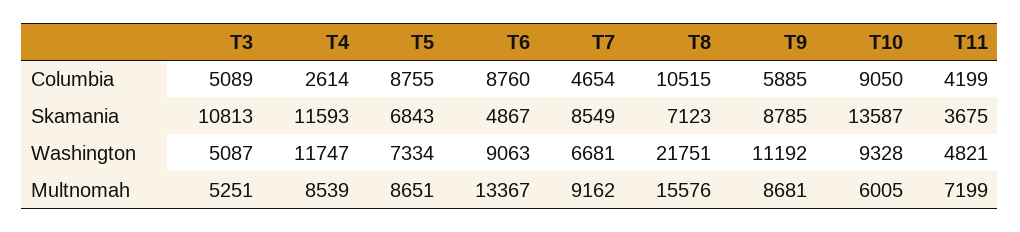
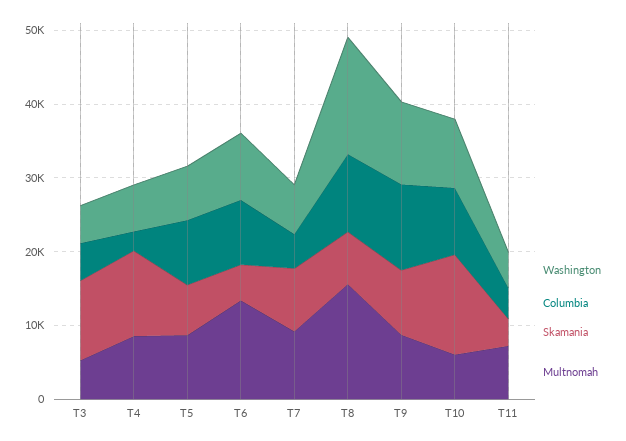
  {
    "Columbia": {
      "T3": 5089,
      "T4": 2614,
      "T5": 8755,
      "T6": 8760,
      "T7": 4654,
      "T8": 10515,
-     "T9": 5885,
+     "T9": 12000,
      "T10": 9050,
      "T11": 4199
    },
    "Skamania": {
      "T3": 10813,
      "T4": 11593,
      "T5": 6843,
      "T6": 4867,
      "T7": 8549,
      "T8": 7123,
      "T9": 8785,
      "T10": 13587,
      "T11": 3675
    },
    "Washington": {
      "T3": 5087,
-     "T4": 11747,
+     "T4": 6000,
      "T5": 7334,
      "T6": 9063,
      "T7": 6681,
-     "T8": 21751,
+     "T8": 16000,
      "T9": 11192,
      "T10": 9328,
      "T11": 4821
    },
    "Multnomah": {
      "T3": 5251,
      "T4": 8539,
      "T5": 8651,
      "T6": 13367,
      "T7": 9162,
      "T8": 15576,
      "T9": 8681,
      "T10": 6005,
      "T11": 7199
    }
  }

